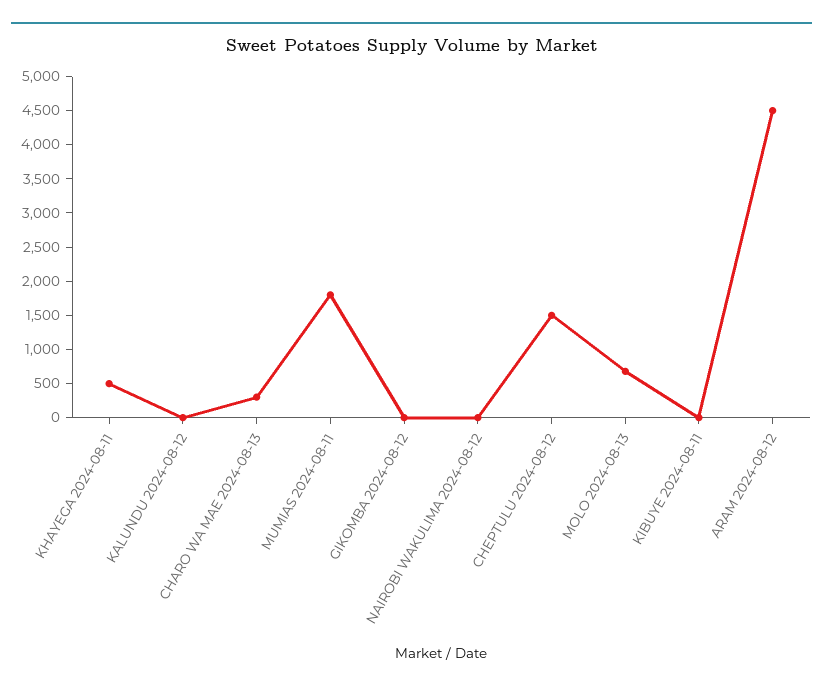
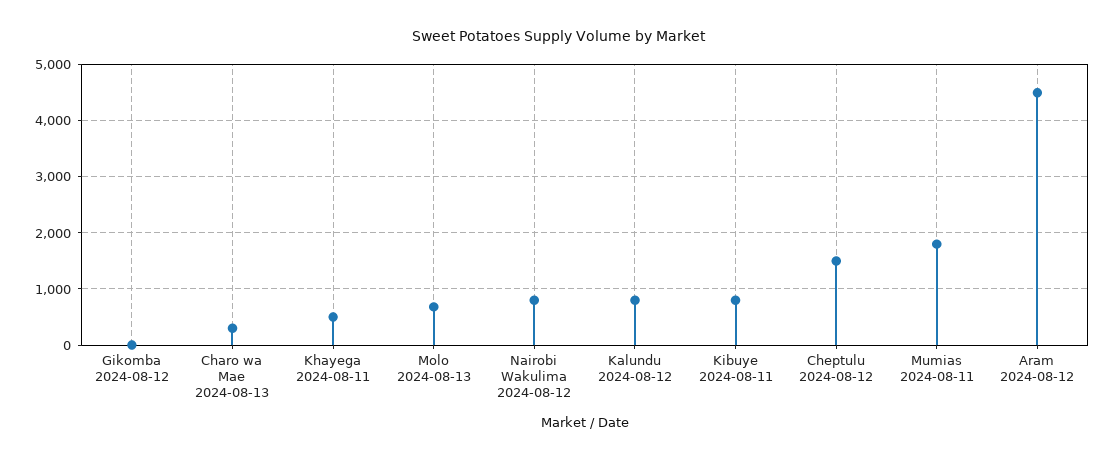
  {
    "KHAYEGA 2024-08-11": 600,
-   "KALUNDU 2024-08-12": 0,
+   "KALUNDU 2024-08-12": 800,
    "CHARO WA MAE 2024-08-13": 400,
    "MUMIAS 2024-08-11": 1800,
    "GIKOMBA 2024-08-12": 0,
-   "NAIROBI WAKULIMA 2024-08-12": 0,
+   "NAIROBI WAKULIMA 2024-08-12": 800,
    "CHEPTULU 2024-08-12": 1600,
    "MOLO 2024-08-13": 600,
-   "KIBUYE 2024-08-11": 0,
+   "KIBUYE 2024-08-11": 800,
    "ARAM 2024-08-12": 4600
  }

